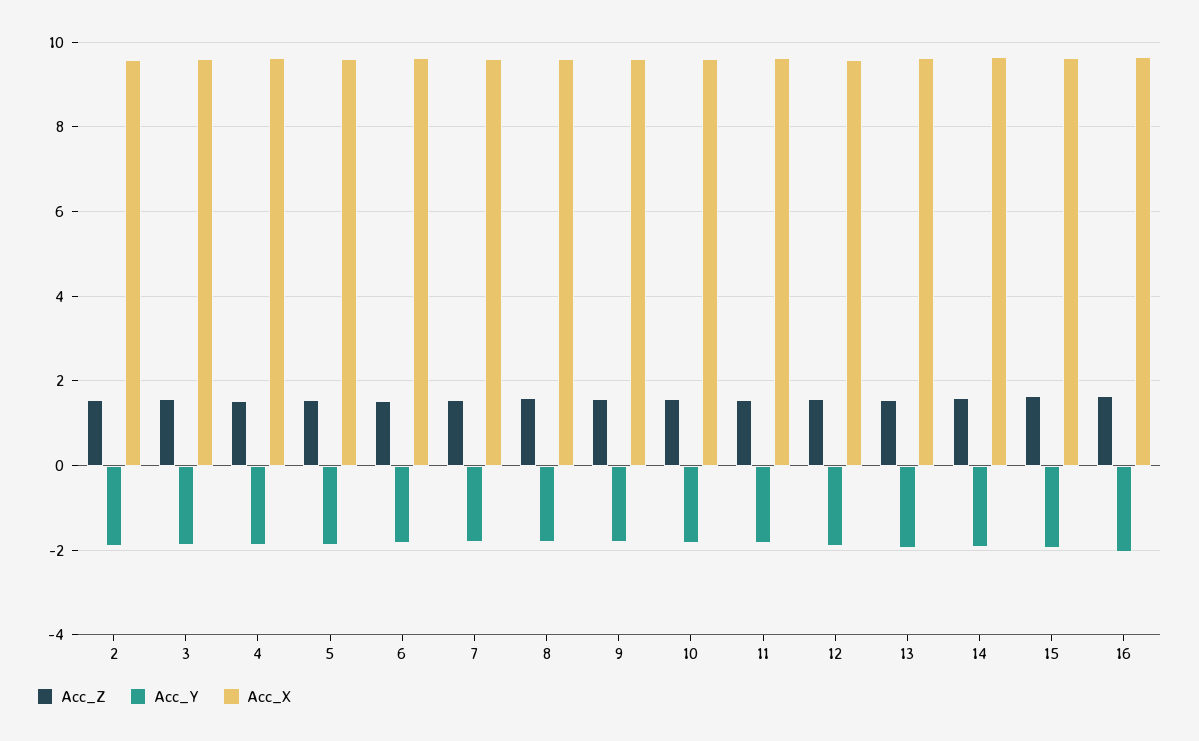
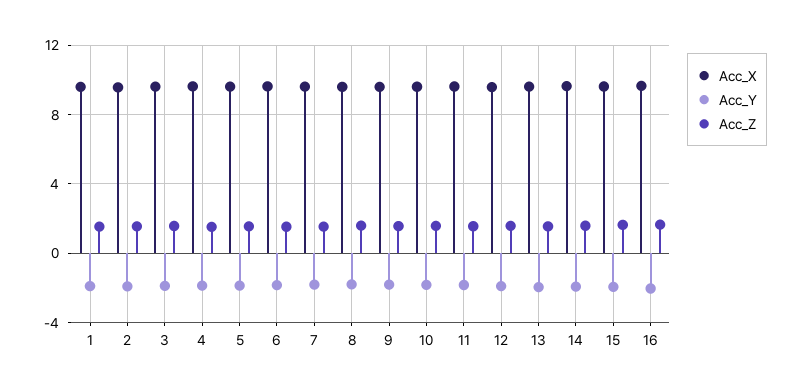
  {
    "Acc_Z": {
      "2": 1.6,
      "3": 1.6,
      "4": 1.6,
      "5": 1.6,
      "6": 1.6,
      "7": 1.6,
      "8": 1.6,
      "9": 1.6,
      "10": 1.6,
      "11": 1.6,
      "12": 1.6,
      "13": 1.6,
      "14": 1.6,
      "15": 1.6,
-     "16": 1.6
+     "16": 1.6,
+     "1": 1.5
    },
    "Acc_Y": {
      "2": -2,
      "3": -1.8,
      "4": -1.8,
      "5": -1.8,
      "6": -1.8,
      "7": -1.8,
      "8": -1.8,
      "9": -1.8,
      "10": -1.8,
      "11": -1.8,
      "12": -1.8,
      "13": -2,
      "14": -2,
      "15": -2,
-     "16": -2
+     "16": -2,
+     "1": -2
    },
    "Acc_X": {
      "2": 9.6,
      "3": 9.6,
      "4": 9.6,
      "5": 9.6,
      "6": 9.6,
      "7": 9.6,
      "8": 9.6,
      "9": 9.6,
      "10": 9.6,
      "11": 9.6,
      "12": 9.6,
      "13": 9.6,
      "14": 9.6,
      "15": 9.6,
-     "16": 9.6
+     "16": 9.6,
+     "1": 9.5
    }
  }

